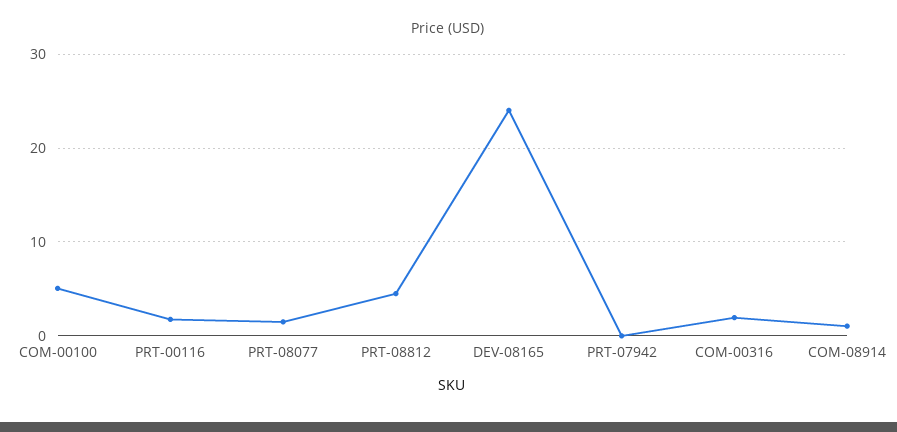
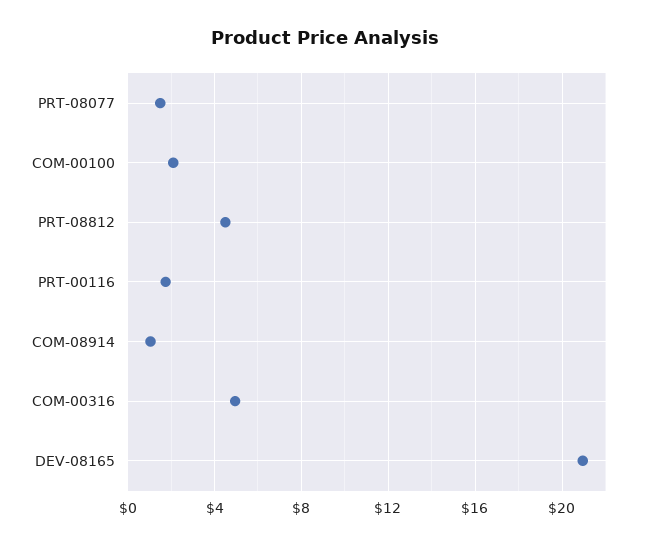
  {
-   "COM-00100": 5,
+   "COM-00100": 2,
    "PRT-00116": 2,
    "PRT-08077": 1.5,
    "PRT-08812": 4.5,
-   "DEV-08165": 24,
+   "DEV-08165": 21,
-   "PRT-07942": 0,
-   "COM-00316": 2,
+   "COM-00316": 5,
    "COM-08914": 1
  }

